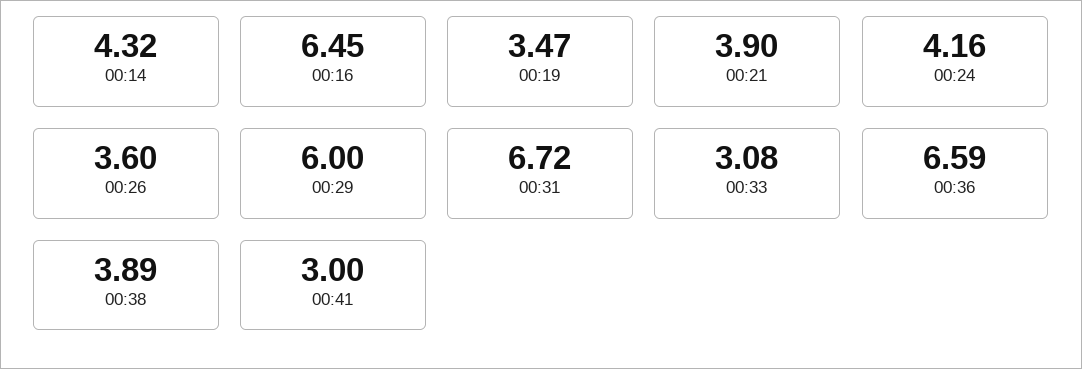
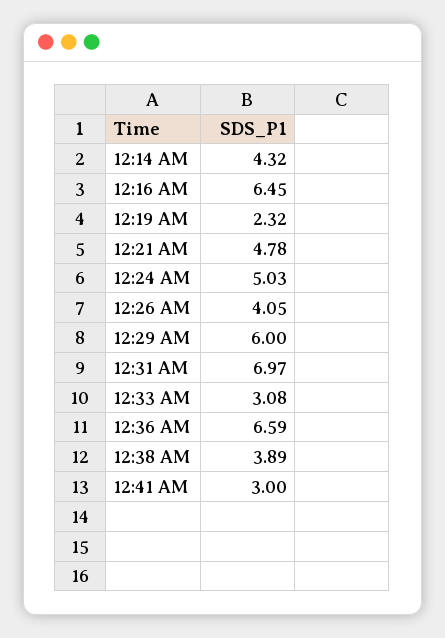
  {
    "00:14": 4.32,
    "00:16": 6.45,
-   "00:19": 3.47,
+   "00:19": 2.32,
-   "00:21": 3.9,
+   "00:21": 4.78,
-   "00:24": 4.16,
+   "00:24": 5.03,
-   "00:26": 3.6,
+   "00:26": 4.05,
    "00:29": 6,
-   "00:31": 6.72,
+   "00:31": 6.97,
    "00:33": 3.08,
    "00:36": 6.59,
    "00:38": 3.89,
    "00:41": 3
  }

